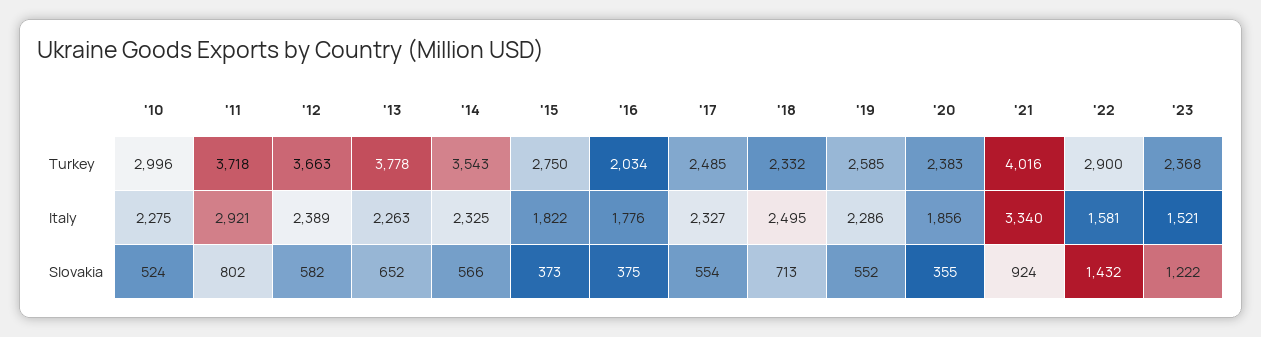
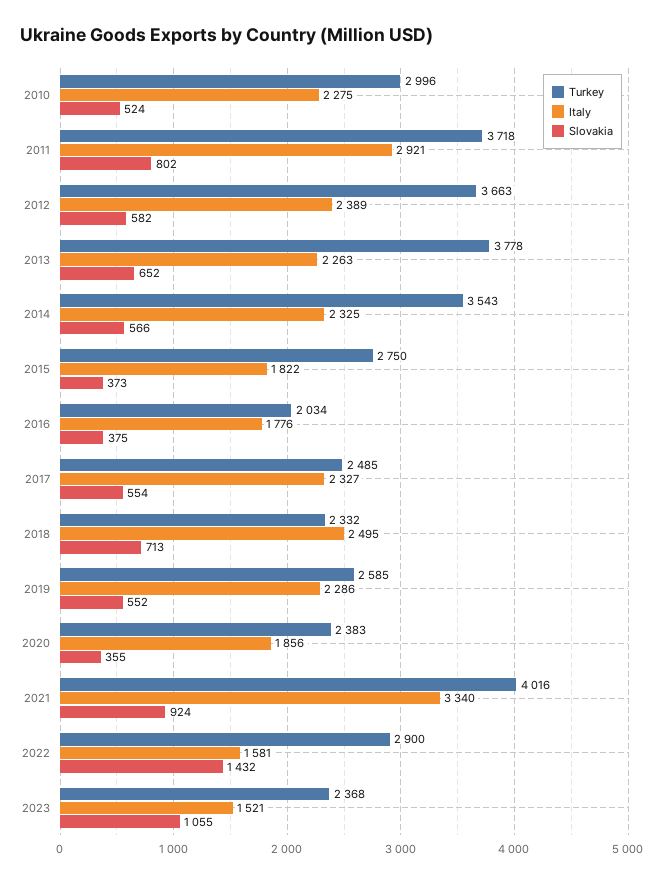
  {
    "Turkey": {
      "'10": 2996,
      "'11": 3718,
      "'12": 3663,
      "'13": 3778,
      "'14": 3543,
      "'15": 2750,
      "'16": 2034,
      "'17": 2485,
      "'18": 2332,
      "'19": 2585,
      "'20": 2383,
      "'21": 4016,
      "'22": 2900,
      "'23": 2368
    },
    "Italy": {
      "'10": 2275,
      "'11": 2921,
      "'12": 2389,
      "'13": 2263,
      "'14": 2325,
      "'15": 1822,
      "'16": 1776,
      "'17": 2327,
      "'18": 2495,
      "'19": 2286,
      "'20": 1856,
      "'21": 3340,
      "'22": 1581,
      "'23": 1521
    },
    "Slovakia": {
      "'10": 524,
      "'11": 802,
      "'12": 582,
      "'13": 652,
      "'14": 566,
      "'15": 373,
      "'16": 375,
      "'17": 554,
      "'18": 713,
      "'19": 552,
      "'20": 355,
      "'21": 924,
      "'22": 1432,
-     "'23": 1222
+     "'23": 1055
    }
  }

